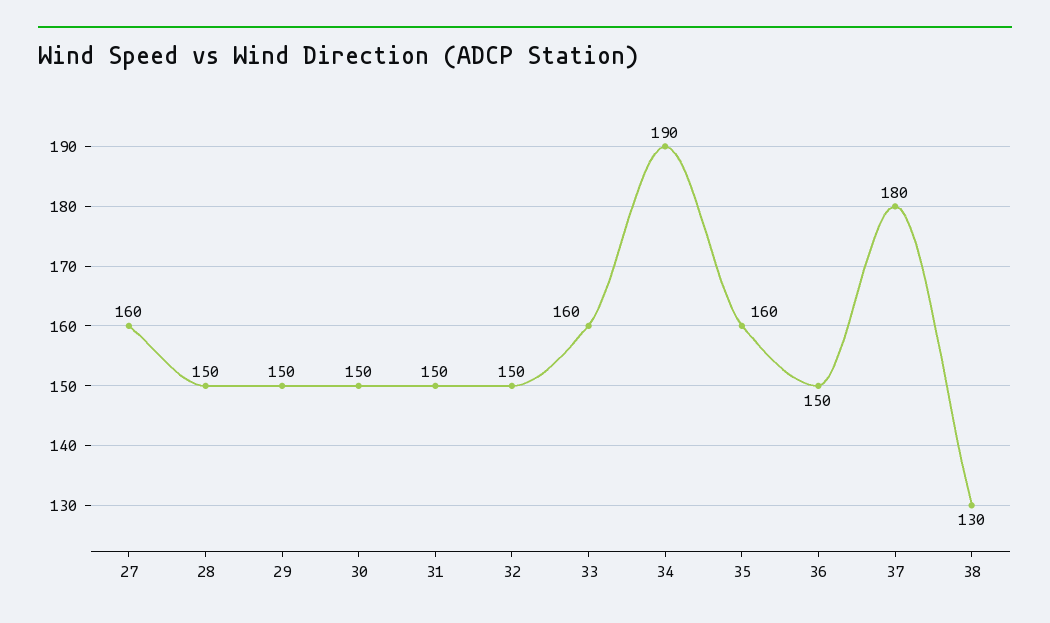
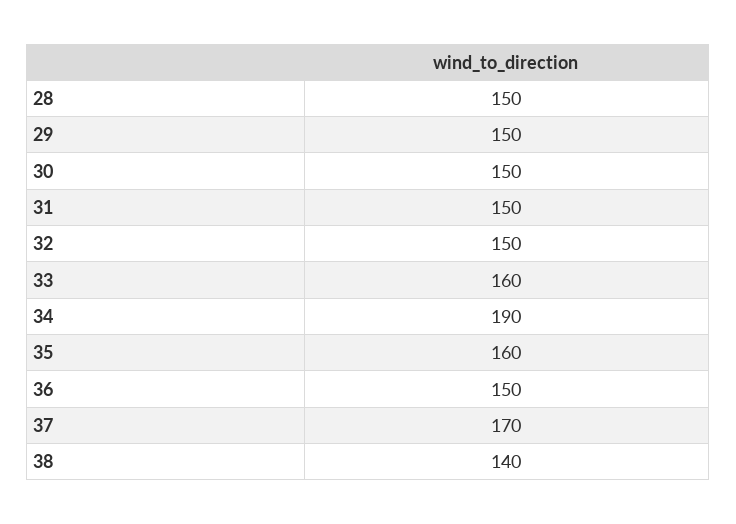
  {
-   "27": 160,
    "28": 150,
    "29": 150,
    "30": 150,
    "31": 150,
    "32": 150,
    "33": 160,
    "34": 190,
    "35": 160,
    "36": 150,
-   "37": 180,
+   "37": 170,
-   "38": 130
+   "38": 140
  }

